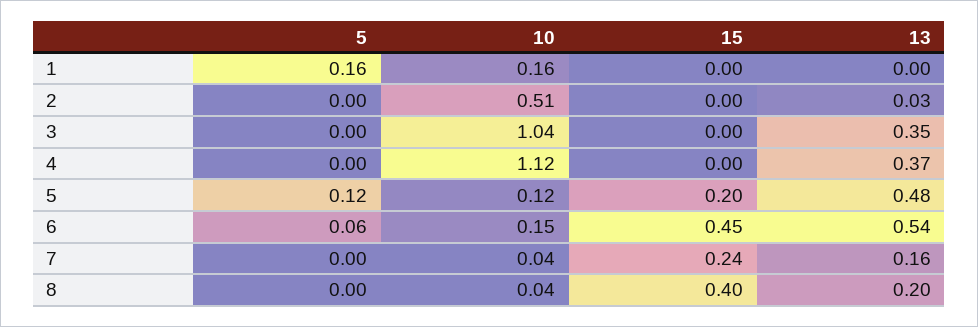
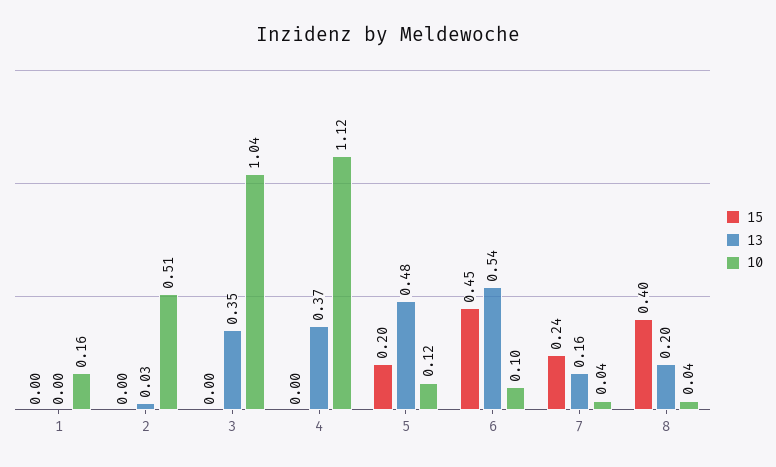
  {
-   "5": {
-     "1": 0.16,
-     "2": 0,
-     "3": 0,
-     "4": 0,
-     "5": 0.12,
-     "6": 0.06,
-     "7": 0,
-     "8": 0
-   },
    "10": {
      "1": 0.16,
      "2": 0.51,
      "3": 1.04,
      "4": 1.12,
      "5": 0.12,
-     "6": 0.15,
+     "6": 0.1,
      "7": 0.04,
      "8": 0.04
    },
    "15": {
      "1": 0,
      "2": 0,
      "3": 0,
      "4": 0,
      "5": 0.2,
      "6": 0.45,
      "7": 0.24,
      "8": 0.4
    },
    "13": {
      "1": 0,
      "2": 0.03,
      "3": 0.35,
      "4": 0.37,
      "5": 0.48,
      "6": 0.54,
      "7": 0.16,
      "8": 0.2
    }
  }

